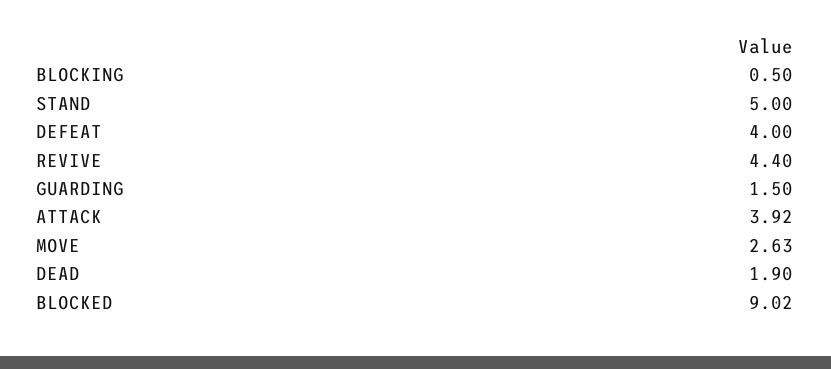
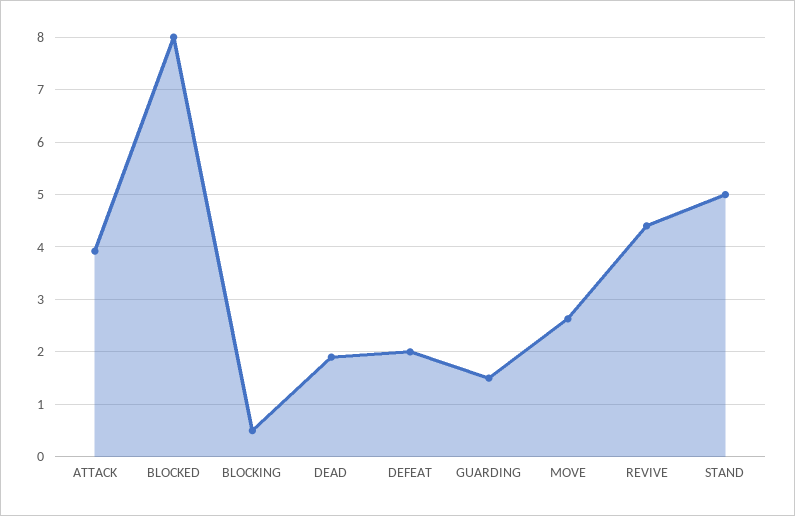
  {
    "BLOCKING": 0.5,
    "STAND": 5,
-   "DEFEAT": 4,
+   "DEFEAT": 2,
    "REVIVE": 4.4,
    "GUARDING": 1.5,
    "ATTACK": 3.92,
    "MOVE": 2.63,
    "DEAD": 1.9,
-   "BLOCKED": 9.02
+   "BLOCKED": 8
  }

